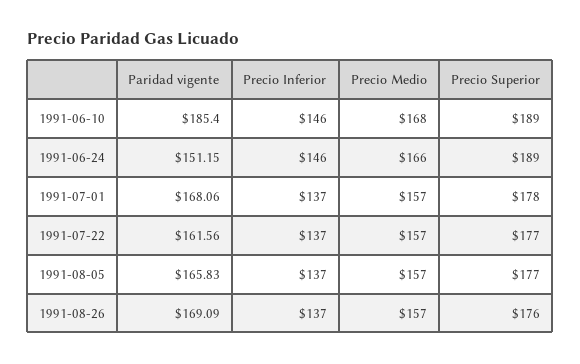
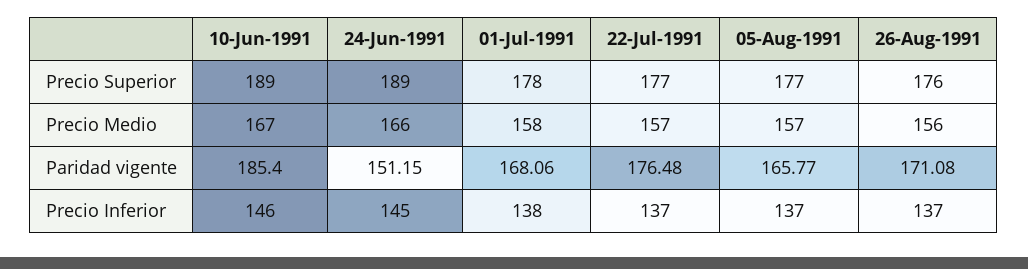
  {
    "Paridad vigente": {
      "1991-06-10": 185.4,
      "1991-06-24": 151.15,
      "1991-07-01": 168.06,
-     "1991-07-22": 161.56,
+     "1991-07-22": 176.48,
-     "1991-08-05": 165.83,
+     "1991-08-05": 165.77,
-     "1991-08-26": 169.09
+     "1991-08-26": 171.08
    },
    "Precio Inferior": {
      "1991-06-10": 146,
-     "1991-06-24": 146,
+     "1991-06-24": 145,
-     "1991-07-01": 137,
+     "1991-07-01": 138,
      "1991-07-22": 137,
      "1991-08-05": 137,
      "1991-08-26": 137
    },
    "Precio Medio": {
-     "1991-06-10": 168,
+     "1991-06-10": 167,
      "1991-06-24": 166,
-     "1991-07-01": 157,
+     "1991-07-01": 158,
      "1991-07-22": 157,
      "1991-08-05": 157,
-     "1991-08-26": 157
+     "1991-08-26": 156
    },
    "Precio Superior": {
      "1991-06-10": 189,
      "1991-06-24": 189,
      "1991-07-01": 178,
      "1991-07-22": 177,
      "1991-08-05": 177,
      "1991-08-26": 176
    }
  }

